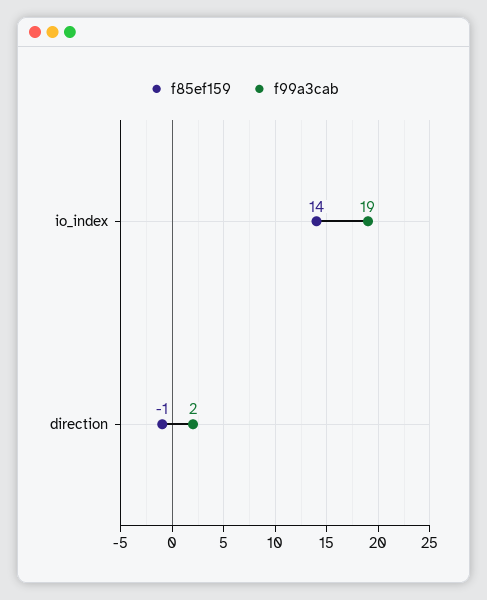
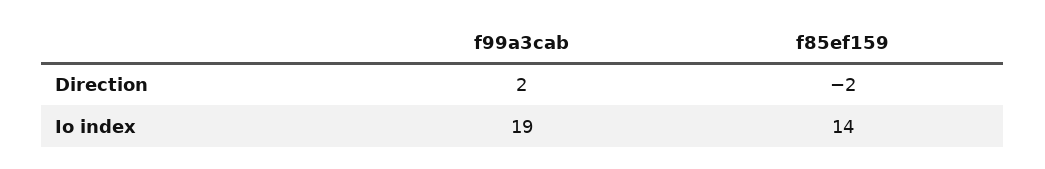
  {
    "f85ef159": {
      "io_index": 14,
-     "direction": -1
+     "direction": -2
    },
    "f99a3cab": {
      "io_index": 19,
      "direction": 2
    }
  }

